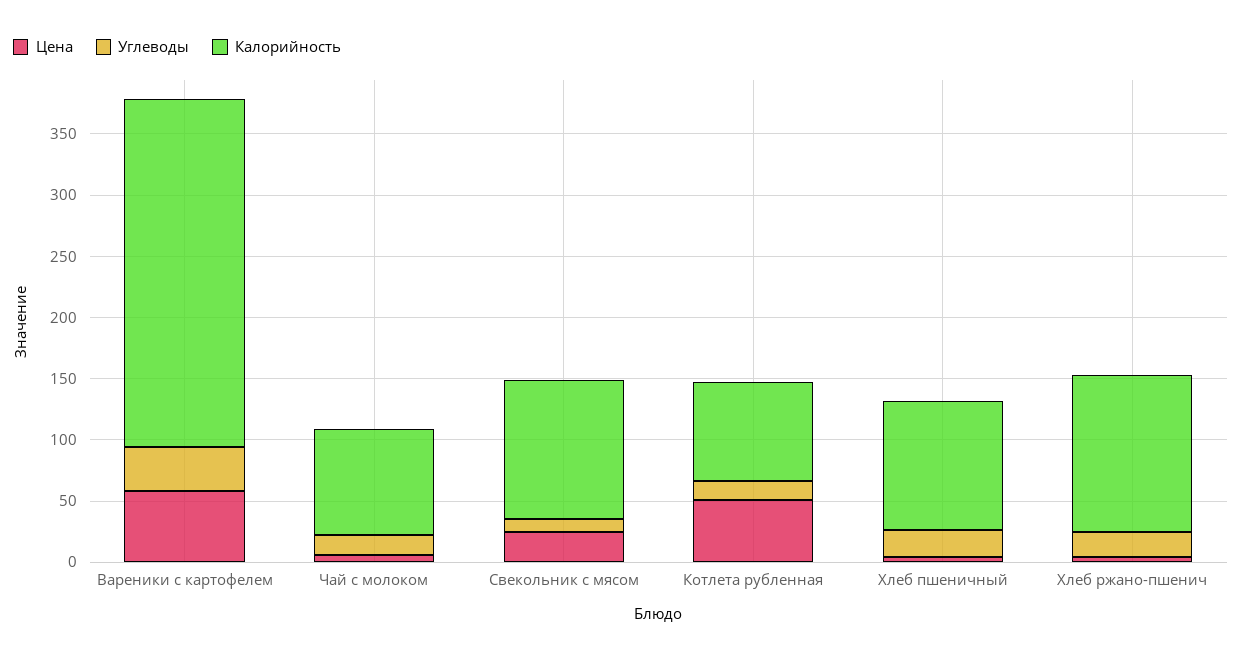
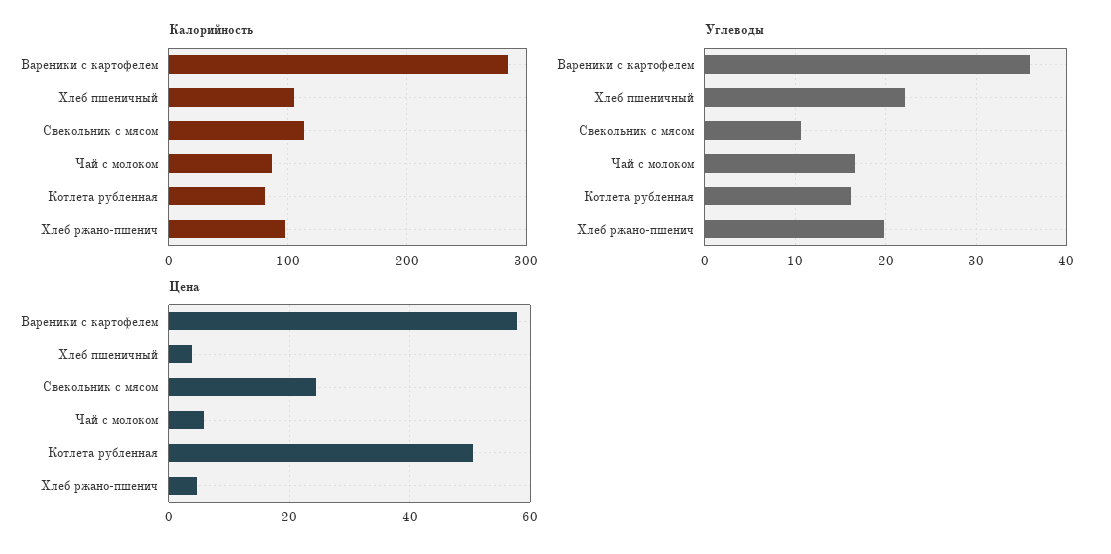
  {
    "Цена": {
      "Вареники с картофелем": 58,
      "Чай с молоком": 6,
      "Свекольник с мясом": 24,
      "Котлета рубленная": 50,
      "Хлеб пшеничный": 4,
      "Хлеб ржано-пшенич": 4
    },
    "Углеводы": {
      "Вареники с картофелем": 36,
      "Чай с молоком": 17,
      "Свекольник с мясом": 11,
      "Котлета рубленная": 16,
      "Хлеб пшеничный": 22,
      "Хлеб ржано-пшенич": 20
    },
    "Калорийность": {
      "Вареники с картофелем": 290,
      "Чай с молоком": 90,
      "Свекольник с мясом": 110,
      "Котлета рубленная": 80,
      "Хлеб пшеничный": 110,
-     "Хлеб ржано-пшенич": 130
+     "Хлеб ржано-пшенич": 100
    }
  }

